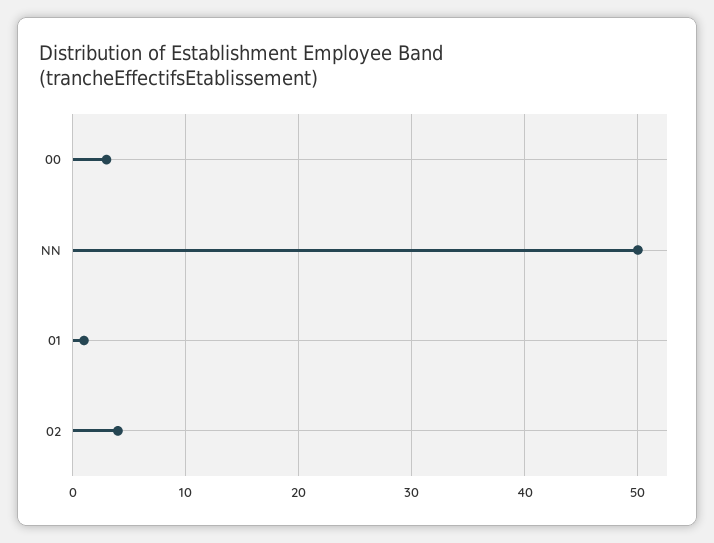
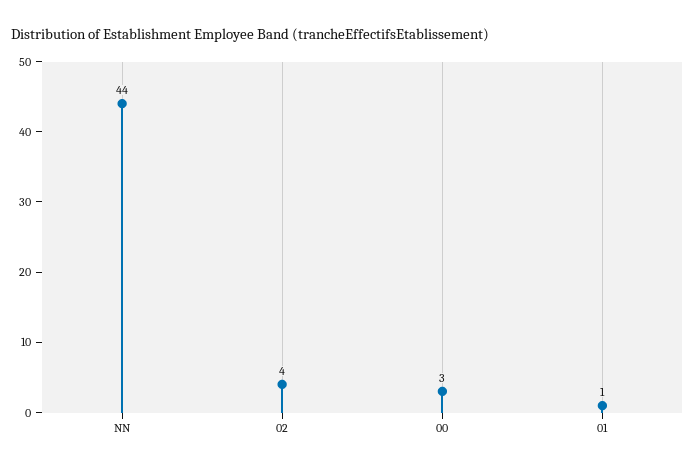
  {
    "00": 3,
-   "NN": 50,
+   "NN": 44,
    "01": 1,
    "02": 4
  }

